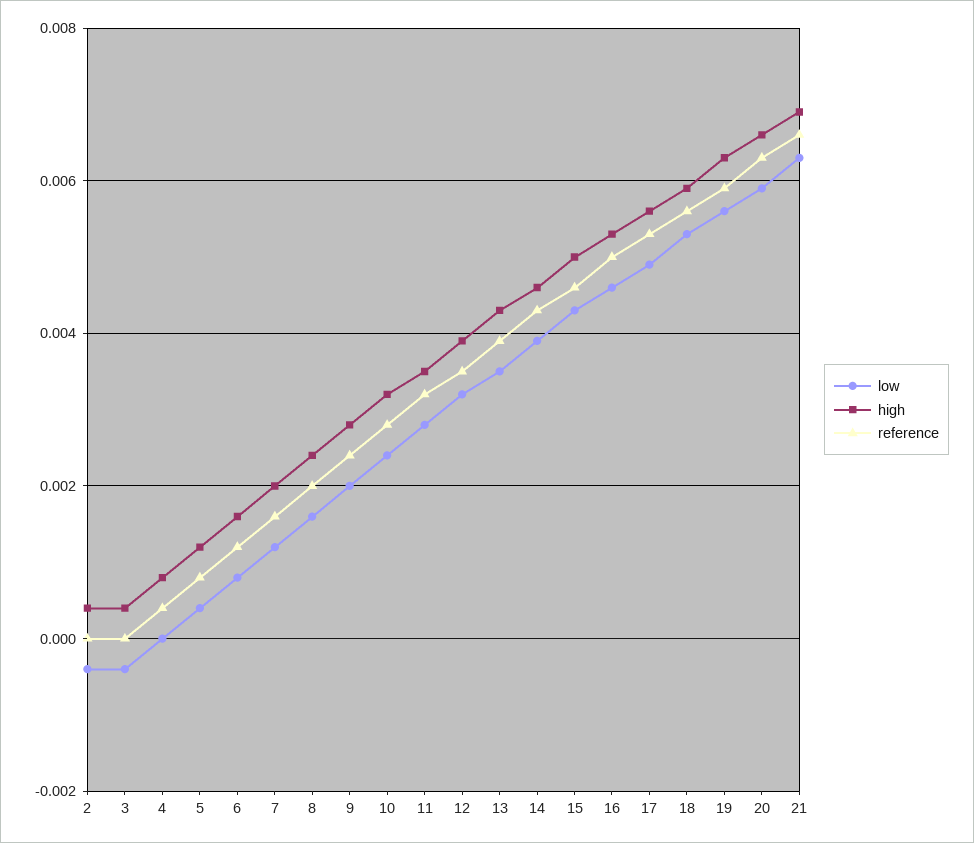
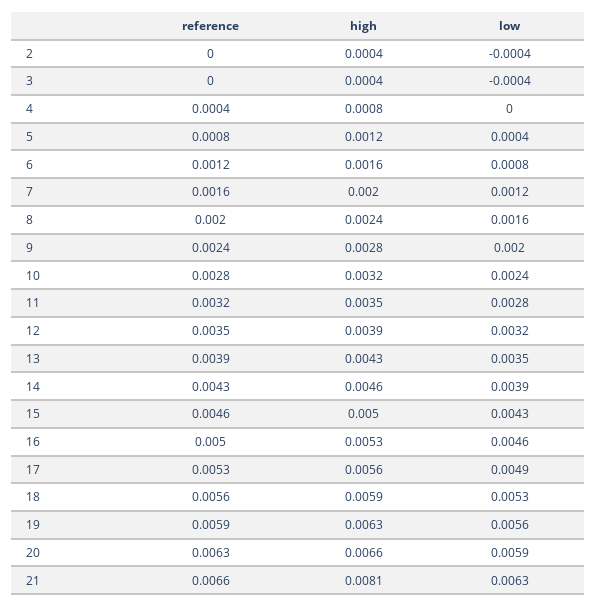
  {
    "low": {
      "2": -0.0004,
      "3": -0.0004,
      "4": 0,
      "5": 0.0004,
      "6": 0.0008,
      "7": 0.0012,
      "8": 0.0016,
      "9": 0.002,
      "10": 0.0024,
      "11": 0.0028,
      "12": 0.0032,
      "13": 0.0035,
      "14": 0.0039,
      "15": 0.0043,
      "16": 0.0046,
      "17": 0.0049,
      "18": 0.0053,
      "19": 0.0056,
      "20": 0.0059,
      "21": 0.0063
    },
    "high": {
      "2": 0.0004,
      "3": 0.0004,
      "4": 0.0008,
      "5": 0.0012,
      "6": 0.0016,
      "7": 0.002,
      "8": 0.0024,
      "9": 0.0028,
      "10": 0.0032,
      "11": 0.0035,
      "12": 0.0039,
      "13": 0.0043,
      "14": 0.0046,
      "15": 0.005,
      "16": 0.0053,
      "17": 0.0056,
      "18": 0.0059,
      "19": 0.0063,
      "20": 0.0066,
-     "21": 0.007
+     "21": 0.0081
    },
    "reference": {
      "2": 0,
      "3": 0,
      "4": 0.0004,
      "5": 0.0008,
      "6": 0.0012,
      "7": 0.0016,
      "8": 0.002,
      "9": 0.0024,
      "10": 0.0028,
      "11": 0.0032,
      "12": 0.0035,
      "13": 0.0039,
      "14": 0.0043,
      "15": 0.0046,
      "16": 0.005,
      "17": 0.0053,
      "18": 0.0056,
      "19": 0.0059,
      "20": 0.0063,
      "21": 0.0066
    }
  }

